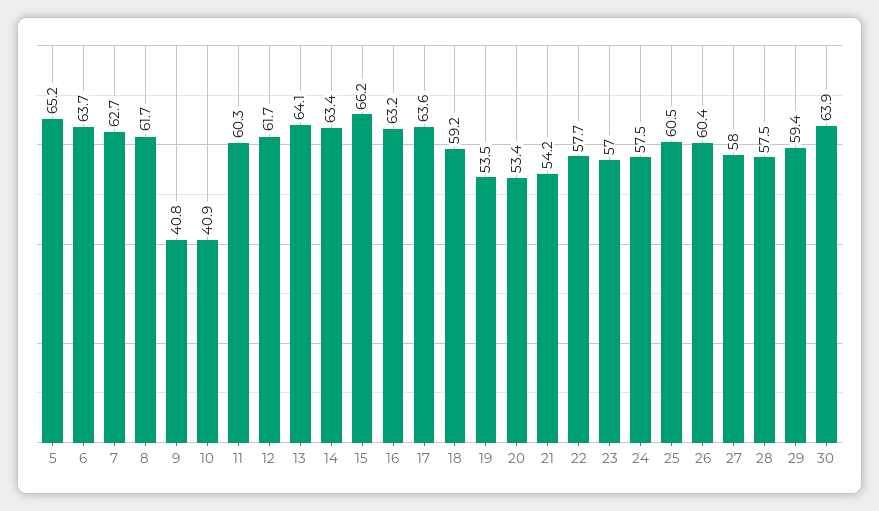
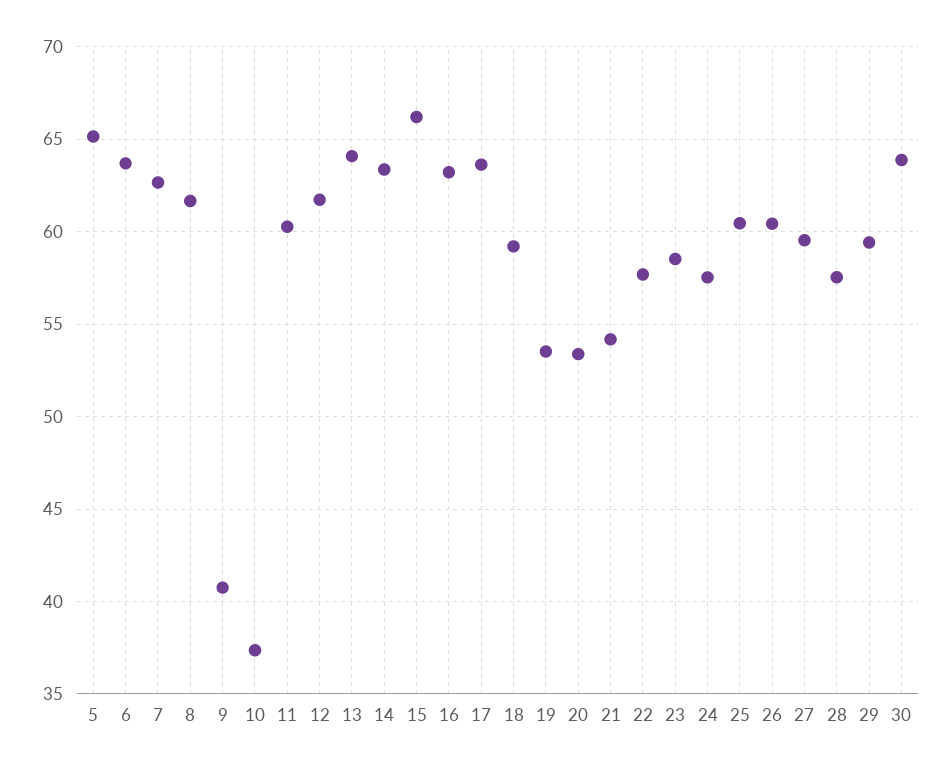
  {
    "5": 65.2,
    "6": 63.7,
    "7": 62.7,
    "8": 61.7,
    "9": 40.8,
-   "10": 40.9,
+   "10": 37.5,
    "11": 60.3,
    "12": 61.7,
    "13": 64.1,
    "14": 63.4,
    "15": 66.2,
    "16": 63.2,
    "17": 63.6,
    "18": 59.2,
    "19": 53.5,
    "20": 53.4,
    "21": 54.2,
    "22": 57.7,
-   "23": 57,
+   "23": 58.5,
    "24": 57.5,
    "25": 60.5,
    "26": 60.4,
-   "27": 58,
+   "27": 59.5,
    "28": 57.5,
    "29": 59.4,
    "30": 63.9
  }

